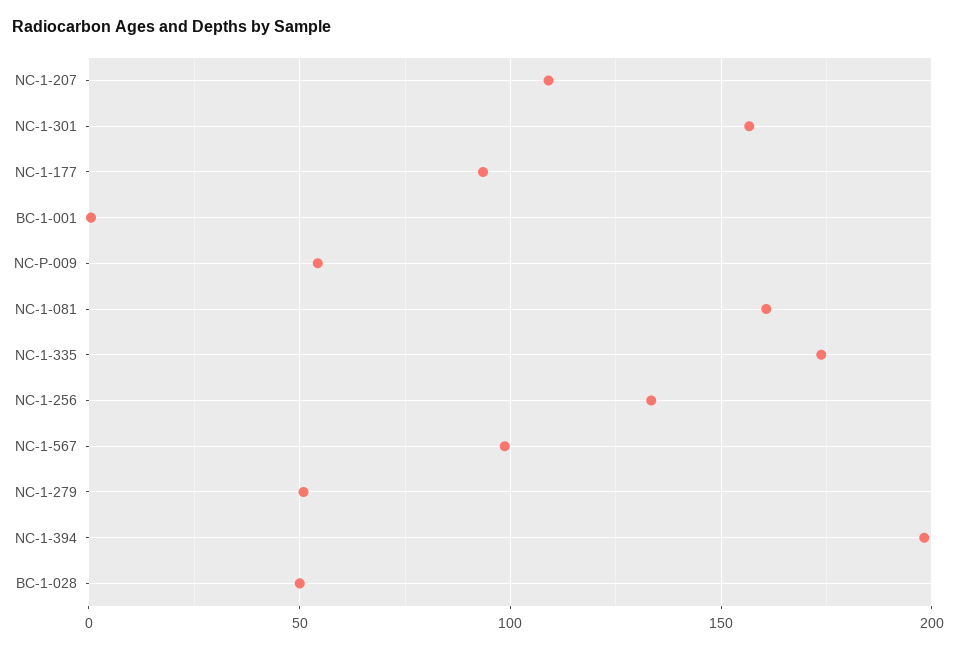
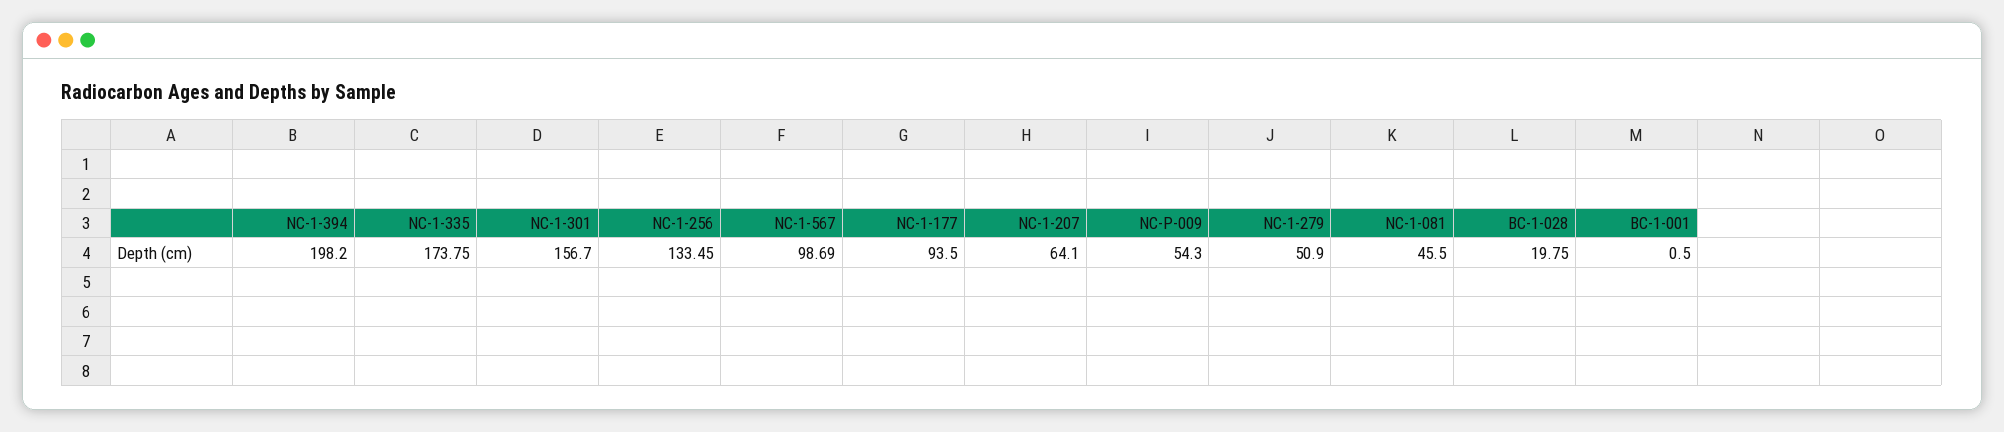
  {
-   "NC-1-207": 110,
+   "NC-1-207": 64.1,
    "NC-1-301": 156.7,
    "NC-1-177": 93.5,
    "BC-1-001": 0.5,
    "NC-P-009": 54.3,
-   "NC-1-081": 160,
+   "NC-1-081": 45.5,
    "NC-1-335": 173.75,
    "NC-1-256": 133.45,
    "NC-1-567": 98.69,
    "NC-1-279": 50.9,
    "NC-1-394": 198.2,
-   "BC-1-028": 50
+   "BC-1-028": 19.75
  }

